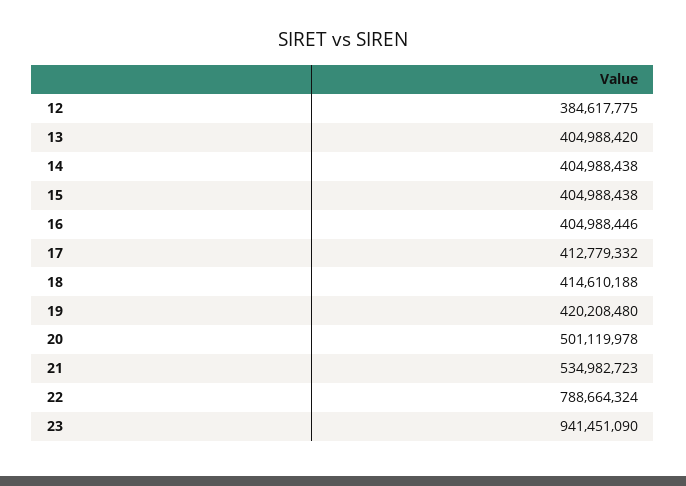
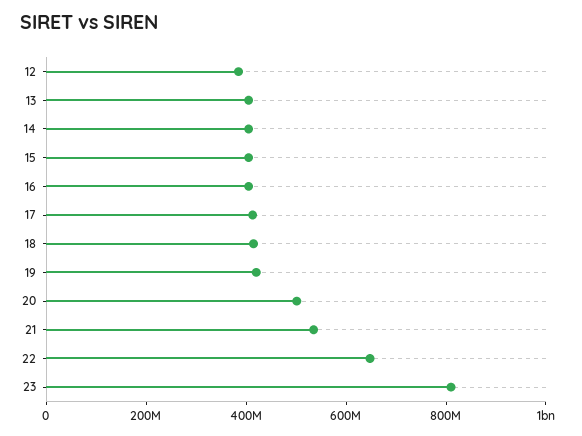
  {
    "12": 384617775,
    "13": 404988420,
    "14": 404988438,
    "15": 404988438,
    "16": 404988446,
    "17": 412779332,
    "18": 414610188,
    "19": 420208480,
    "20": 501119978,
    "21": 534982723,
-   "22": 788664324,
+   "22": 650000000,
-   "23": 941451090
+   "23": 800000000
  }

